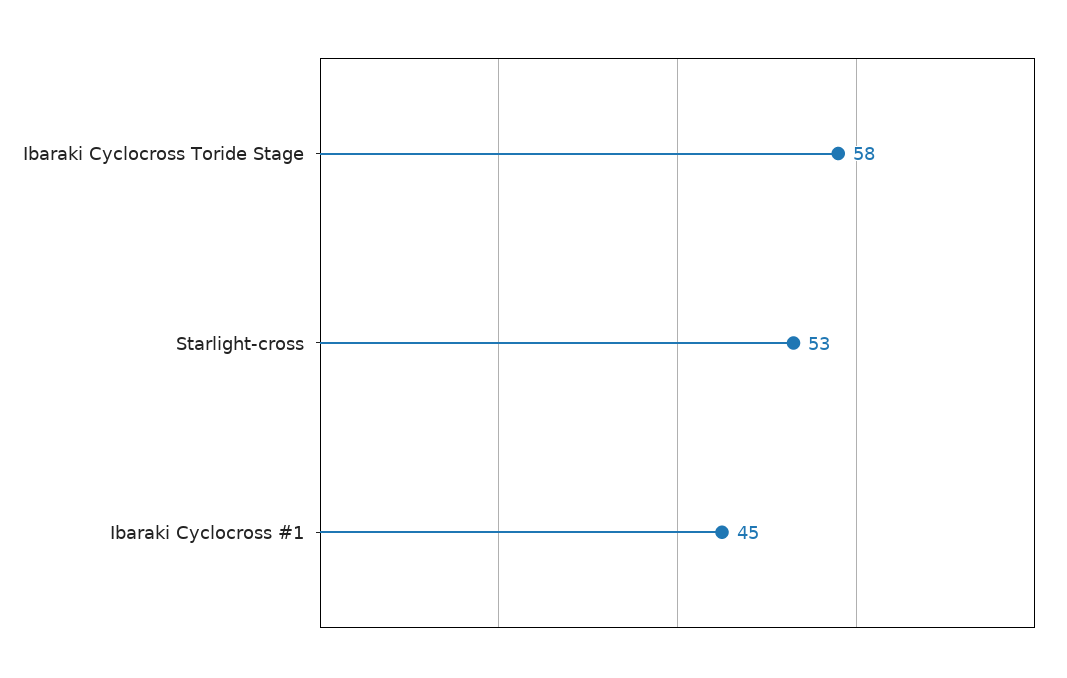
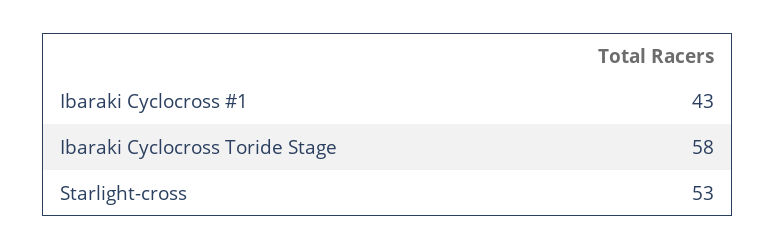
  {
    "Ibaraki Cyclocross Toride Stage": 58,
    "Starlight-cross": 53,
-   "Ibaraki Cyclocross #1": 45
+   "Ibaraki Cyclocross #1": 43
  }

